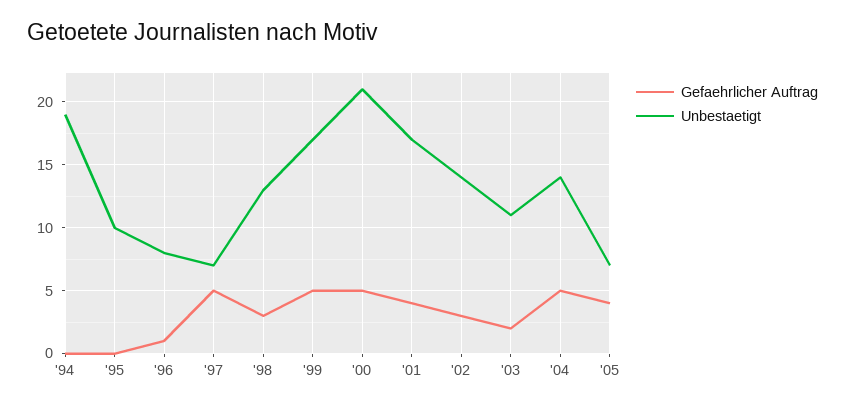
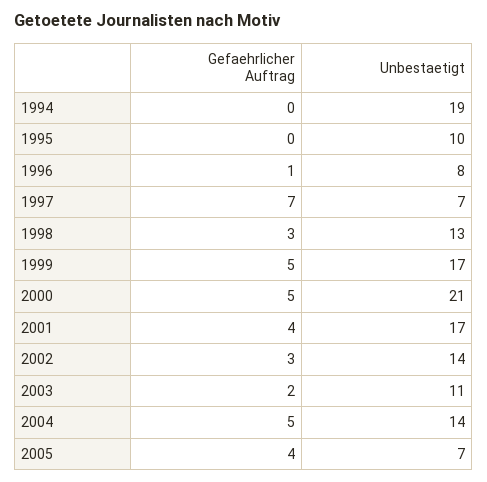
  {
    "Gefaehrlicher Auftrag": {
      "'94": 0,
      "'95": 0,
      "'96": 1,
-     "'97": 5,
+     "'97": 7,
      "'98": 3,
      "'99": 5,
      "'00": 5,
      "'01": 4,
      "'02": 3,
      "'03": 2,
      "'04": 5,
      "'05": 4
    },
    "Unbestaetigt": {
      "'94": 19,
      "'95": 10,
      "'96": 8,
      "'97": 7,
      "'98": 13,
      "'99": 17,
      "'00": 21,
      "'01": 17,
      "'02": 14,
      "'03": 11,
      "'04": 14,
      "'05": 7
    }
  }

